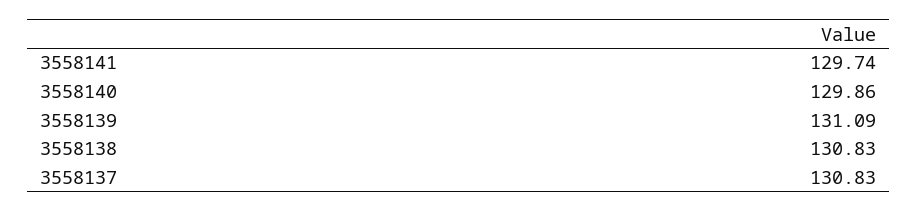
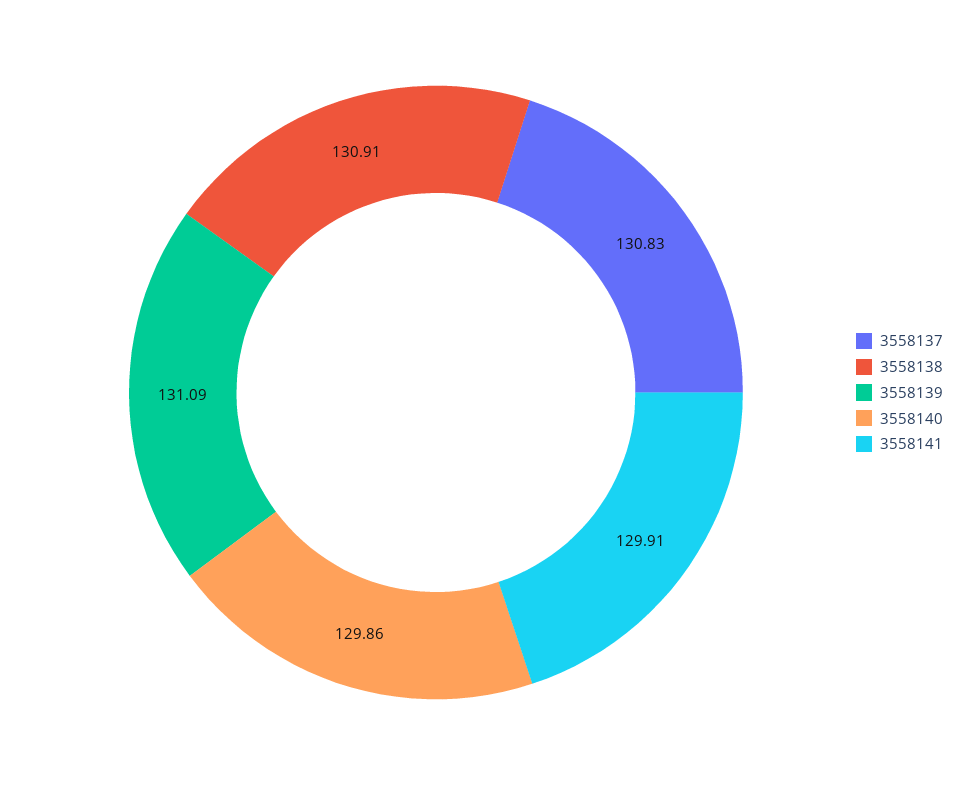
  {
-   "3558141": 129.74,
+   "3558141": 129.91,
    "3558140": 129.86,
    "3558139": 131.09,
-   "3558138": 130.83,
+   "3558138": 130.91,
    "3558137": 130.83
  }

